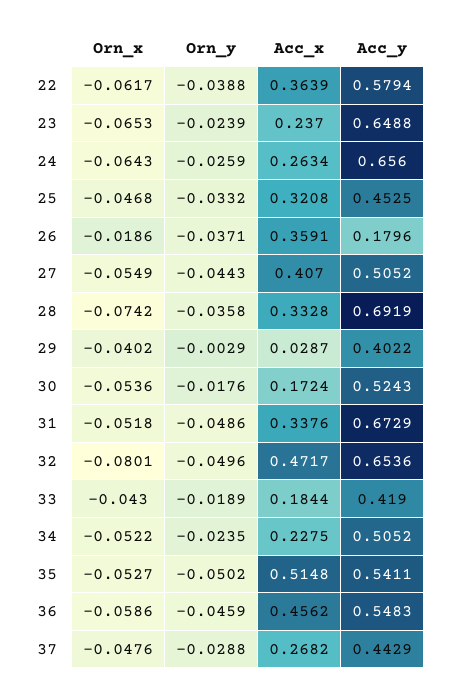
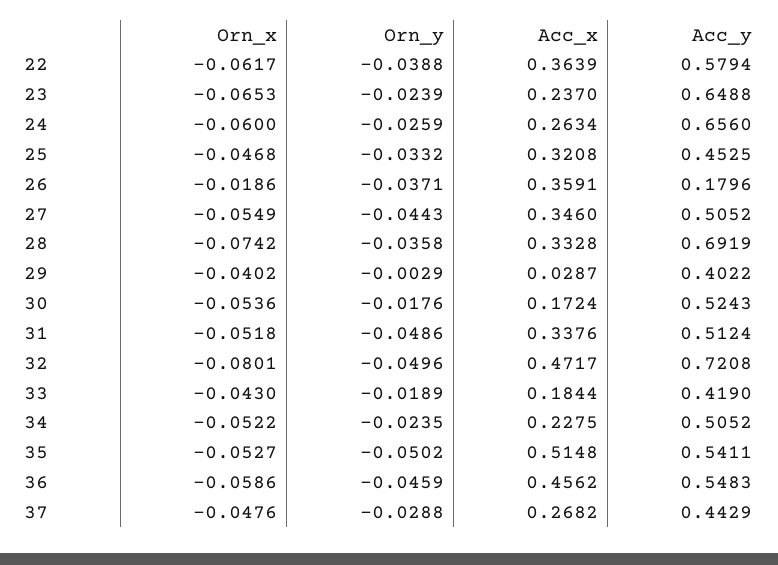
  {
    "Orn_x": {
      "22": -0.0617,
      "23": -0.0653,
-     "24": -0.0643,
+     "24": -0.06,
      "25": -0.0468,
      "26": -0.0186,
      "27": -0.0549,
      "28": -0.0742,
      "29": -0.0402,
      "30": -0.0536,
      "31": -0.0518,
      "32": -0.0801,
      "33": -0.043,
      "34": -0.0522,
      "35": -0.0527,
      "36": -0.0586,
      "37": -0.0476
    },
    "Orn_y": {
      "22": -0.0388,
      "23": -0.0239,
      "24": -0.0259,
      "25": -0.0332,
      "26": -0.0371,
      "27": -0.0443,
      "28": -0.0358,
      "29": -0.0029,
      "30": -0.0176,
      "31": -0.0486,
      "32": -0.0496,
      "33": -0.0189,
      "34": -0.0235,
      "35": -0.0502,
      "36": -0.0459,
      "37": -0.0288
    },
    "Acc_x": {
      "22": 0.3639,
      "23": 0.237,
      "24": 0.2634,
      "25": 0.3208,
      "26": 0.3591,
-     "27": 0.407,
+     "27": 0.346,
      "28": 0.3328,
      "29": 0.0287,
      "30": 0.1724,
      "31": 0.3376,
      "32": 0.4717,
      "33": 0.1844,
      "34": 0.2275,
      "35": 0.5148,
      "36": 0.4562,
      "37": 0.2682
    },
    "Acc_y": {
      "22": 0.5794,
      "23": 0.6488,
      "24": 0.656,
      "25": 0.4525,
      "26": 0.1796,
      "27": 0.5052,
      "28": 0.6919,
      "29": 0.4022,
      "30": 0.5243,
-     "31": 0.6729,
+     "31": 0.5124,
-     "32": 0.6536,
+     "32": 0.7208,
      "33": 0.419,
      "34": 0.5052,
      "35": 0.5411,
      "36": 0.5483,
      "37": 0.4429
    }
  }

